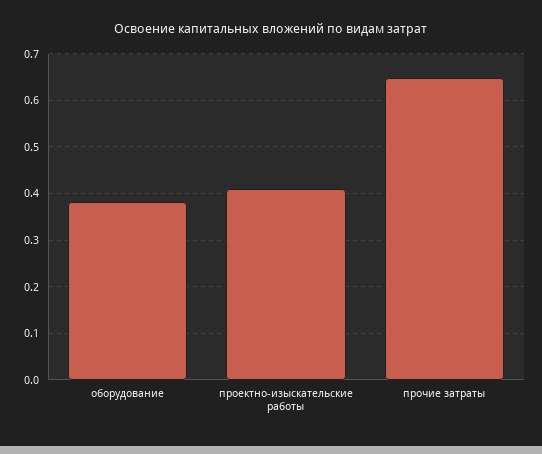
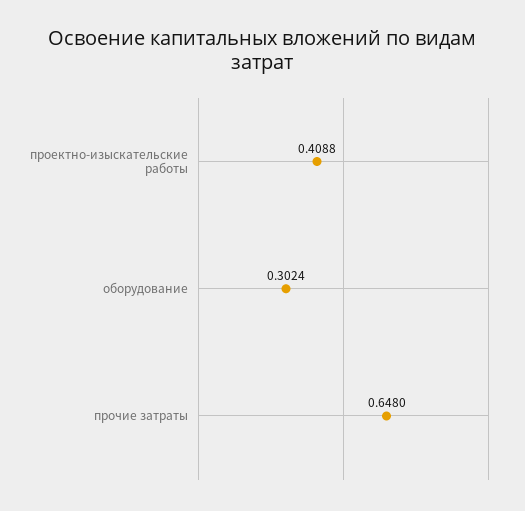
  {
-   "оборудование": 0.38,
+   "оборудование": 0.3024,
    "проектно-изыскательские работы": 0.4088,
    "прочие затраты": 0.648
  }

